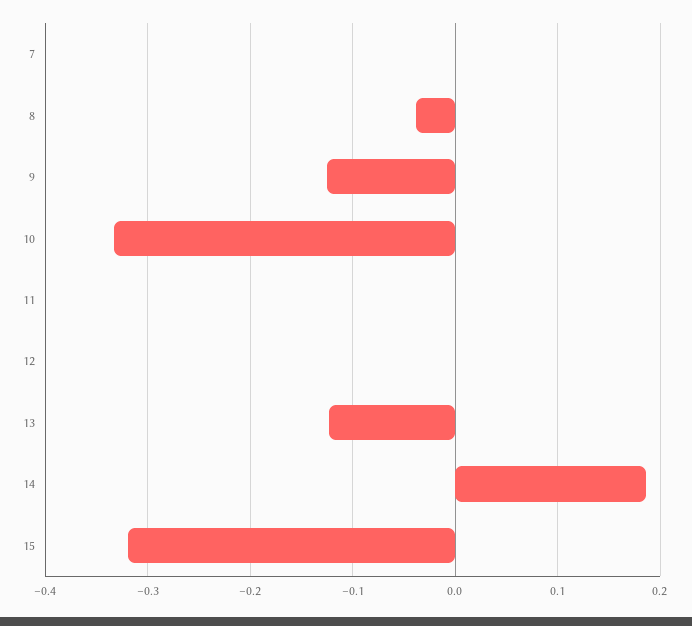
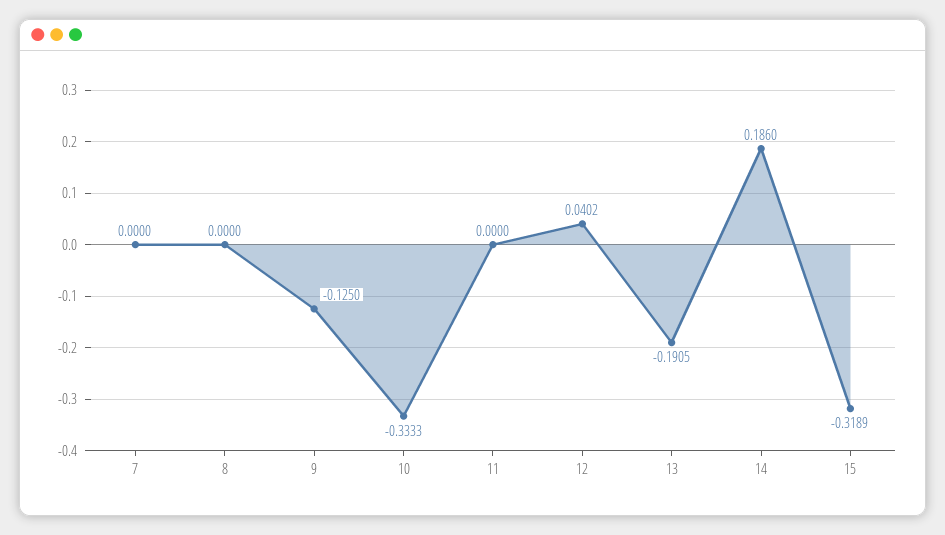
  {
    "7": 0,
-   "8": -0.04,
+   "8": 0,
    "9": -0.125,
    "10": -0.3333,
    "11": 0,
-   "12": 0,
+   "12": 0.0402,
-   "13": -0.12,
+   "13": -0.1905,
    "14": 0.186,
    "15": -0.3189
  }

